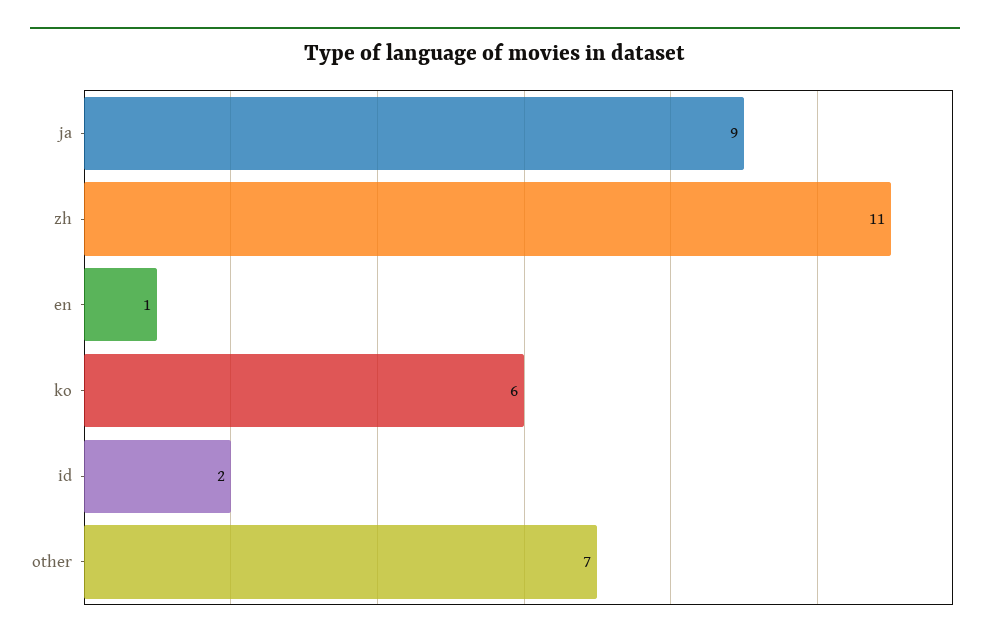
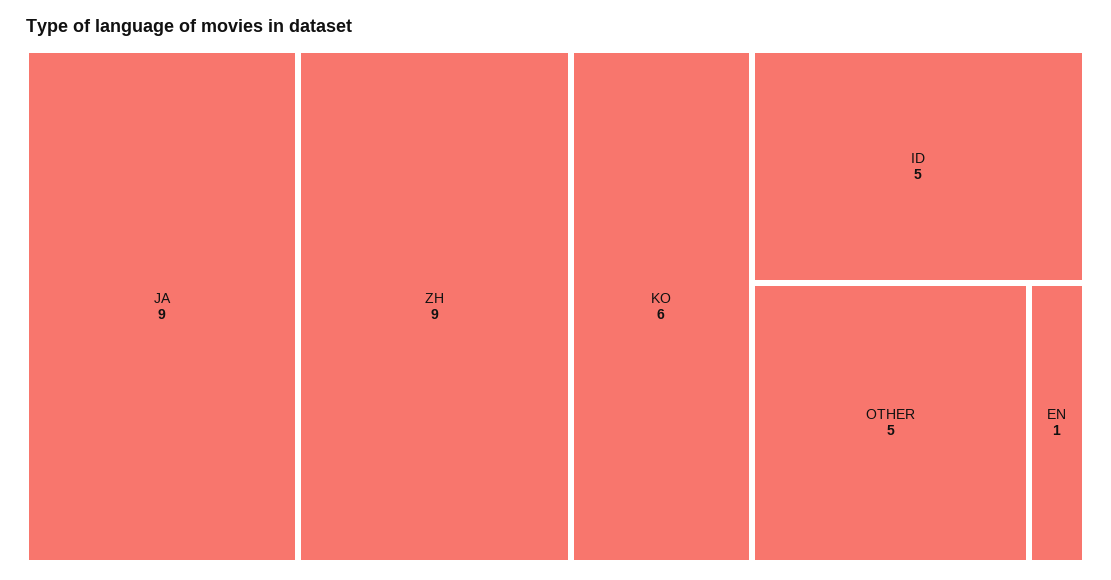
  {
    "ja": 9,
-   "zh": 11,
+   "zh": 9,
    "en": 1,
    "ko": 6,
-   "id": 2,
+   "id": 5,
-   "other": 7
+   "other": 5
  }

